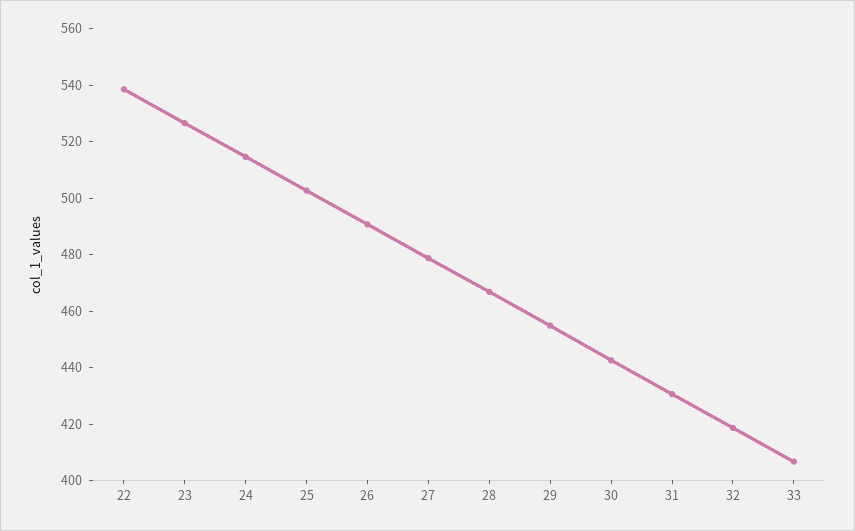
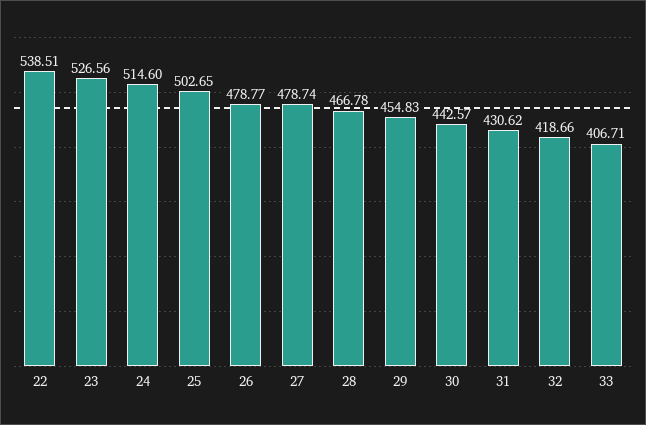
  {
    "22": 538.51,
    "23": 526.56,
    "24": 514.6,
    "25": 502.65,
-   "26": 490,
+   "26": 478.77,
    "27": 478.74,
    "28": 466.78,
    "29": 454.83,
    "30": 442.57,
    "31": 430.62,
    "32": 418.66,
    "33": 406.71
  }

